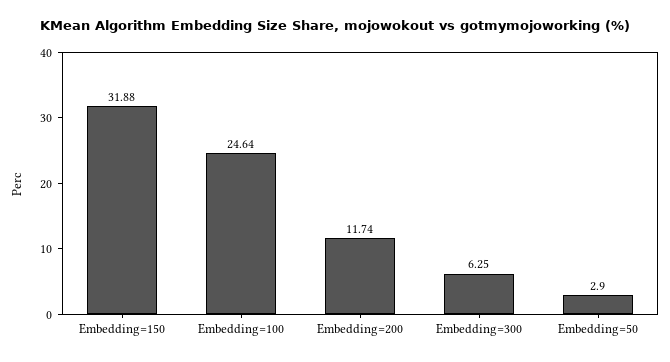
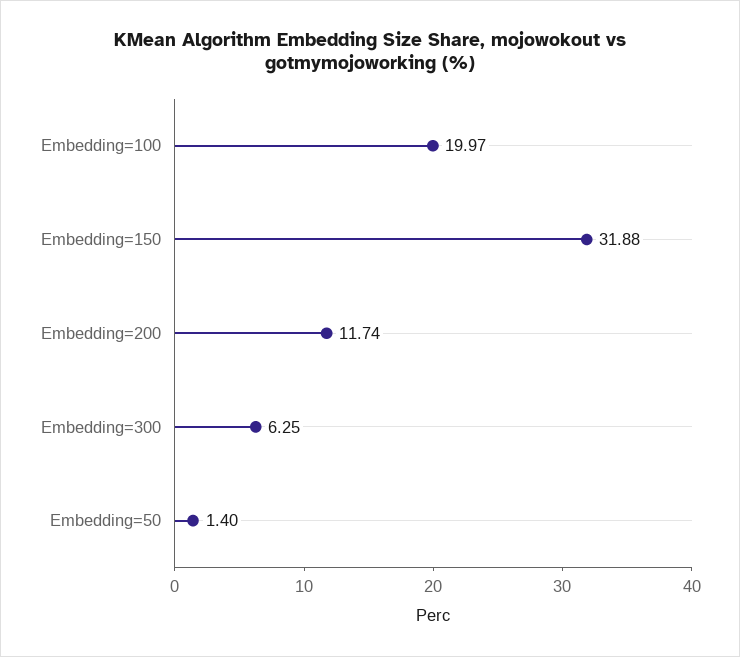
  {
    "Embedding=150": 31.88,
-   "Embedding=100": 24.64,
+   "Embedding=100": 19.97,
    "Embedding=200": 11.74,
    "Embedding=300": 6.25,
-   "Embedding=50": 2.9
+   "Embedding=50": 1.4
  }

